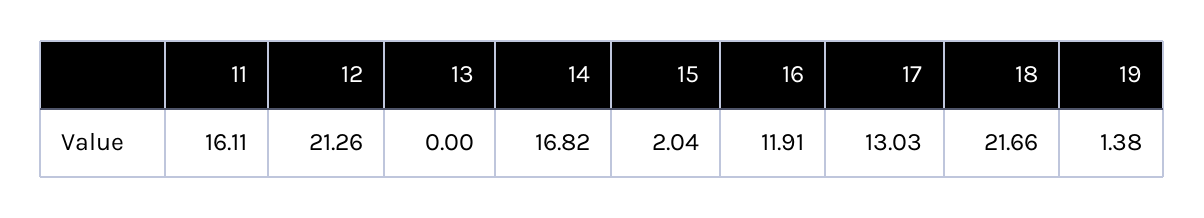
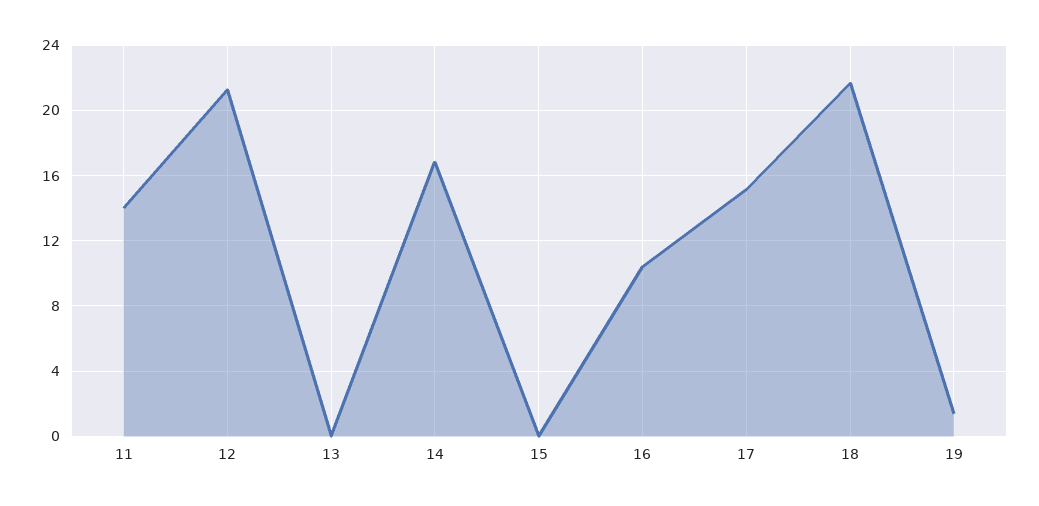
  {
-   "11": 16.11,
+   "11": 14,
    "12": 21.26,
    "13": 0,
    "14": 16.82,
-   "15": 2.04,
+   "15": 0,
-   "16": 11.91,
+   "16": 10.5,
-   "17": 13.03,
+   "17": 15,
    "18": 21.66,
    "19": 1.38
  }

